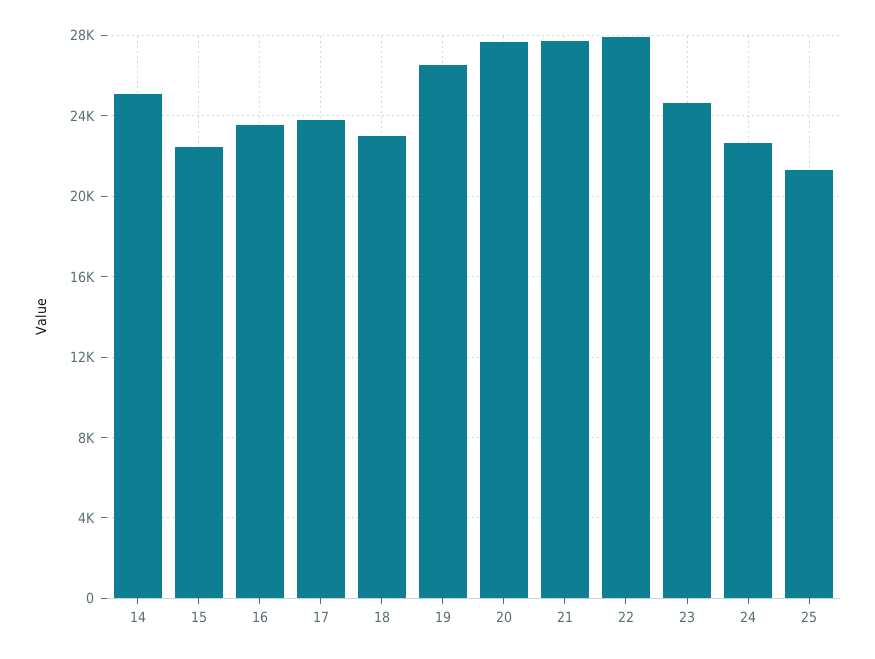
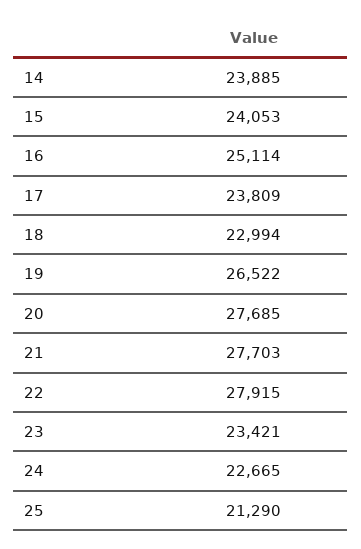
  {
-   "14": 25000,
+   "14": 23885,
-   "15": 22500,
+   "15": 24053,
-   "16": 23500,
+   "16": 25114,
    "17": 23809,
    "18": 22994,
    "19": 26522,
    "20": 27685,
    "21": 27703,
    "22": 27915,
-   "23": 24500,
+   "23": 23421,
    "24": 22665,
    "25": 21290
  }

